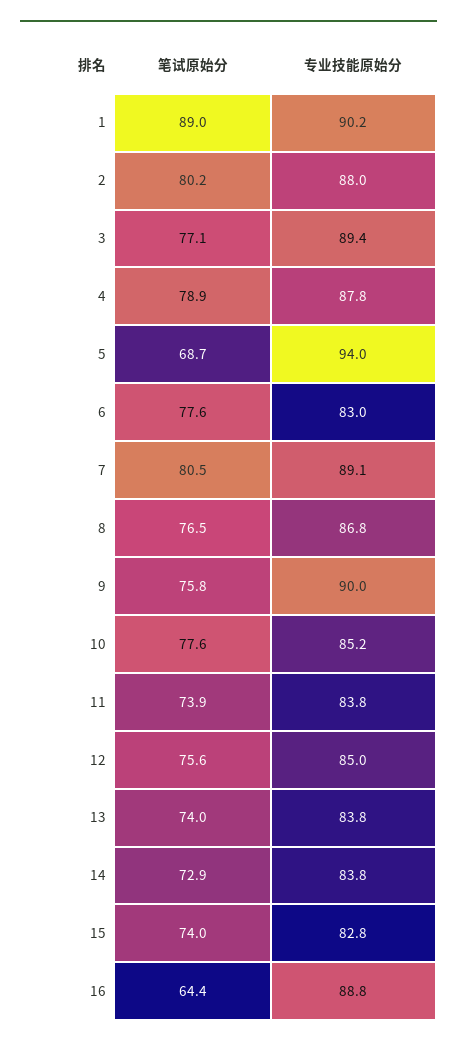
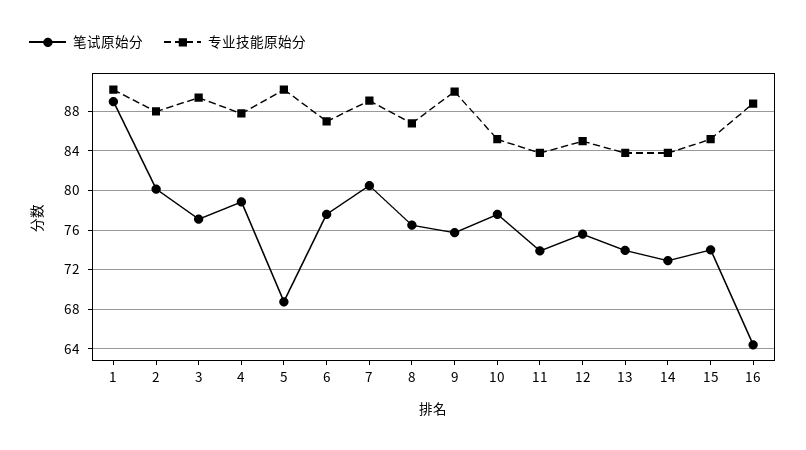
  {
    "笔试原始分": {
      "1": 89,
      "2": 80.2,
      "3": 77.1,
      "4": 78.9,
      "5": 68.7,
      "6": 77.6,
      "7": 80.5,
      "8": 76.5,
      "9": 75.8,
      "10": 77.6,
      "11": 73.9,
      "12": 75.6,
      "13": 74,
      "14": 72.9,
      "15": 74,
      "16": 64.4
    },
    "专业技能原始分": {
      "1": 90.2,
      "2": 88,
      "3": 89.4,
      "4": 87.8,
-     "5": 94,
+     "5": 90,
-     "6": 83,
+     "6": 87,
      "7": 89.1,
      "8": 86.8,
      "9": 90,
      "10": 85.2,
      "11": 83.8,
      "12": 85,
      "13": 83.8,
      "14": 83.8,
-     "15": 82.8,
+     "15": 85,
      "16": 88.8
    }
  }

